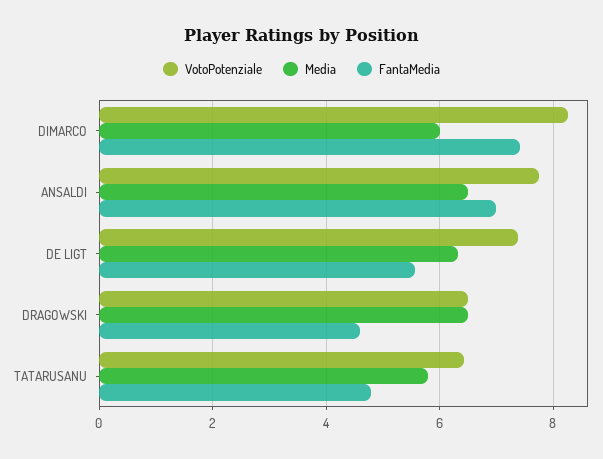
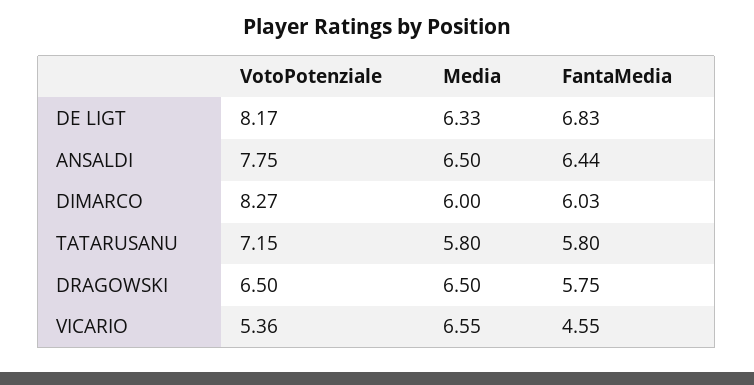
  {
    "VotoPotenziale": {
      "DIMARCO": 8.27,
      "ANSALDI": 7.75,
-     "DE LIGT": 7.4,
+     "DE LIGT": 8.17,
      "DRAGOWSKI": 6.5,
-     "TATARUSANU": 6.4
+     "TATARUSANU": 7.15,
+     "VICARIO": 5.36
    },
    "Media": {
      "DIMARCO": 6,
      "ANSALDI": 6.5,
      "DE LIGT": 6.33,
      "DRAGOWSKI": 6.5,
-     "TATARUSANU": 5.8
+     "TATARUSANU": 5.8,
+     "VICARIO": 6.55
    },
    "FantaMedia": {
-     "DIMARCO": 7.4,
+     "DIMARCO": 6.03,
-     "ANSALDI": 7,
+     "ANSALDI": 6.44,
-     "DE LIGT": 5.6,
+     "DE LIGT": 6.83,
-     "DRAGOWSKI": 4.6,
+     "DRAGOWSKI": 5.75,
-     "TATARUSANU": 4.8
+     "TATARUSANU": 5.8,
+     "VICARIO": 4.55
    }
  }

